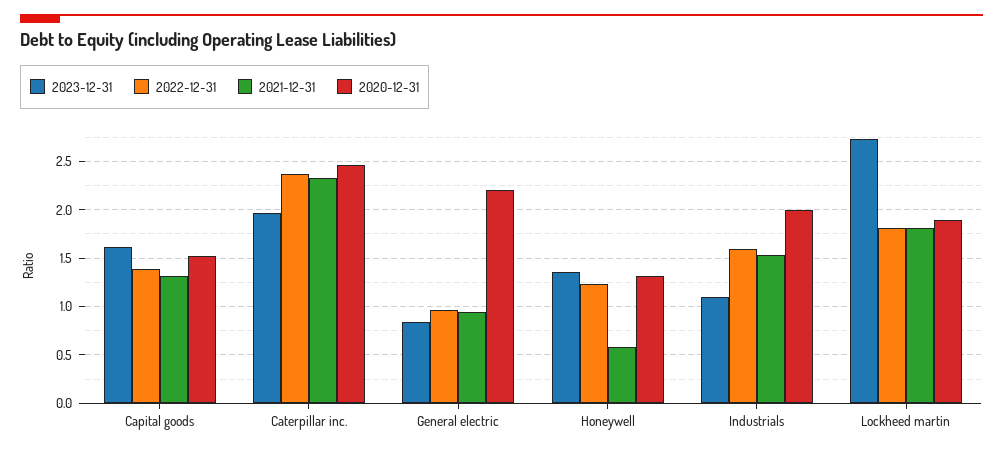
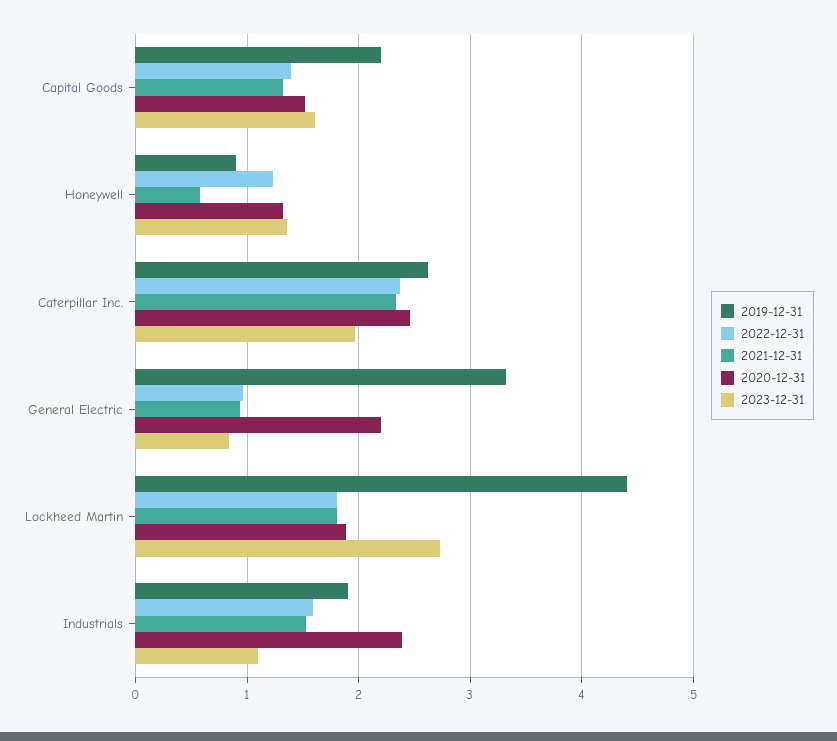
  {
    "2023-12-31": {
      "Capital goods": 1.6,
      "Caterpillar inc.": 2,
      "General electric": 0.8,
      "Honeywell": 1.4,
      "Industrials": 1.1,
      "Lockheed martin": 2.7
    },
    "2022-12-31": {
      "Capital goods": 1.4,
      "Caterpillar inc.": 2.4,
      "General electric": 1,
      "Honeywell": 1.2,
      "Industrials": 1.6,
      "Lockheed martin": 1.8
    },
    "2021-12-31": {
      "Capital goods": 1.3,
      "Caterpillar inc.": 2.3,
      "General electric": 0.9,
      "Honeywell": 0.6,
      "Industrials": 1.5,
      "Lockheed martin": 1.8
    },
    "2020-12-31": {
      "Capital goods": 1.5,
      "Caterpillar inc.": 2.5,
      "General electric": 2.2,
      "Honeywell": 1.3,
-     "Industrials": 2,
+     "Industrials": 2.4,
      "Lockheed martin": 1.9
-   }
+   },
+   "2019-12-31": {
+     "Capital goods": 2.2,
+     "Honeywell": 0.9,
+     "Caterpillar inc.": 2.6,
+     "General electric": 3.3,
+     "Lockheed martin": 4.4,
+     "Industrials": 1.9
+   }
  }

